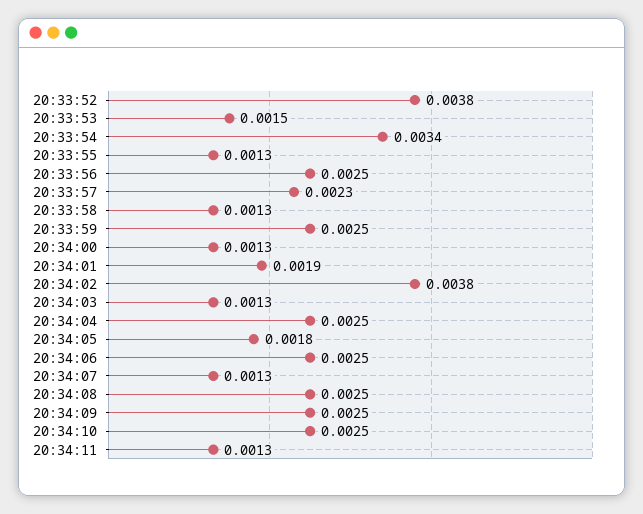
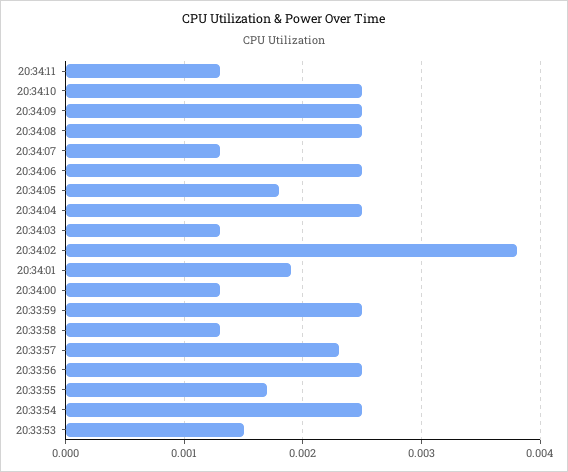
  {
-   "20:33:52": 0.0038,
    "20:33:53": 0.0015,
-   "20:33:54": 0.0034,
+   "20:33:54": 0.0025,
-   "20:33:55": 0.0013,
+   "20:33:55": 0.0017,
    "20:33:56": 0.0025,
    "20:33:57": 0.0023,
    "20:33:58": 0.0013,
    "20:33:59": 0.0025,
    "20:34:00": 0.0013,
    "20:34:01": 0.0019,
    "20:34:02": 0.0038,
    "20:34:03": 0.0013,
    "20:34:04": 0.0025,
    "20:34:05": 0.0018,
    "20:34:06": 0.0025,
    "20:34:07": 0.0013,
    "20:34:08": 0.0025,
    "20:34:09": 0.0025,
    "20:34:10": 0.0025,
    "20:34:11": 0.0013
  }

